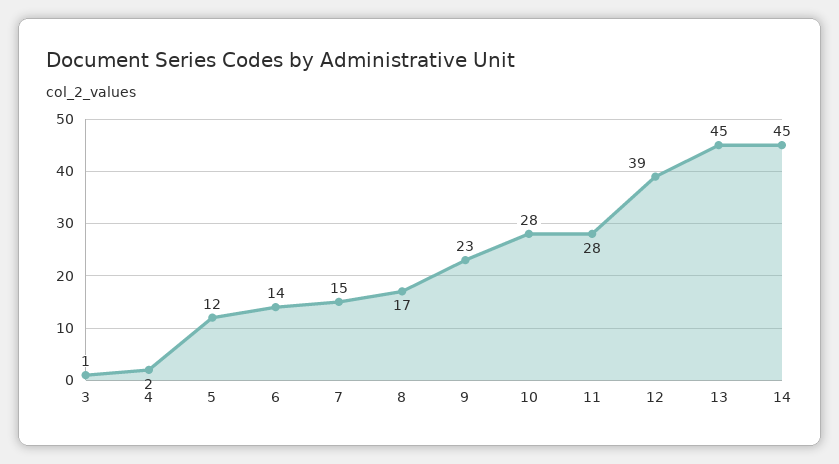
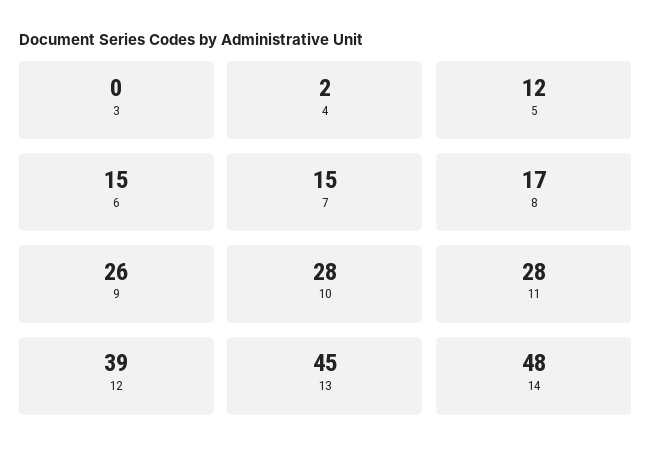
  {
-   "3": 1,
+   "3": 0,
    "4": 2,
    "5": 12,
-   "6": 14,
+   "6": 15,
    "7": 15,
    "8": 17,
-   "9": 23,
+   "9": 26,
    "10": 28,
    "11": 28,
    "12": 39,
    "13": 45,
-   "14": 45
+   "14": 48
  }

